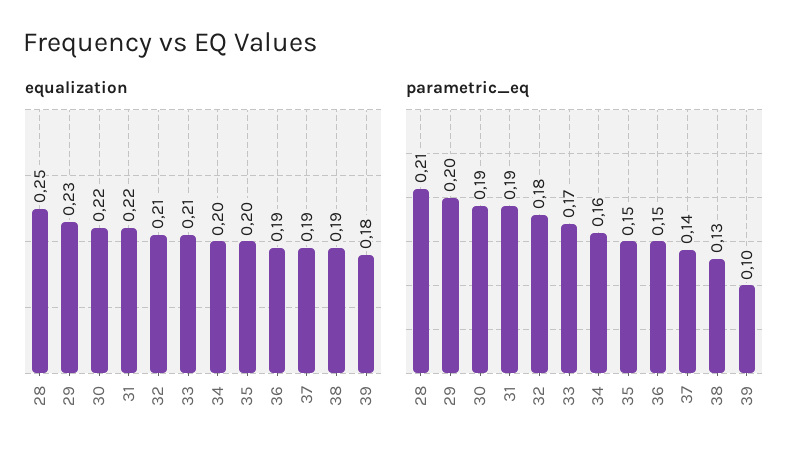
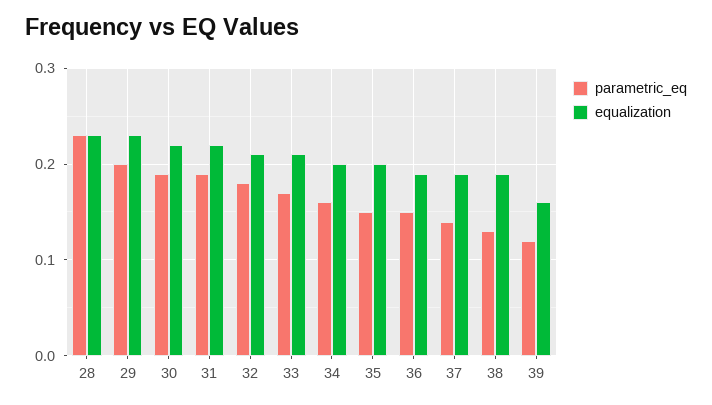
  {
    "equalization": {
-     "28": 0.25,
+     "28": 0.23,
      "29": 0.23,
      "30": 0.22,
      "31": 0.22,
      "32": 0.21,
      "33": 0.21,
      "34": 0.2,
      "35": 0.2,
      "36": 0.19,
      "37": 0.19,
      "38": 0.19,
-     "39": 0.18
+     "39": 0.16
    },
    "parametric_eq": {
-     "28": 0.21,
+     "28": 0.23,
      "29": 0.2,
      "30": 0.19,
      "31": 0.19,
      "32": 0.18,
      "33": 0.17,
      "34": 0.16,
      "35": 0.15,
      "36": 0.15,
      "37": 0.14,
      "38": 0.13,
-     "39": 0.1
+     "39": 0.12
    }
  }

